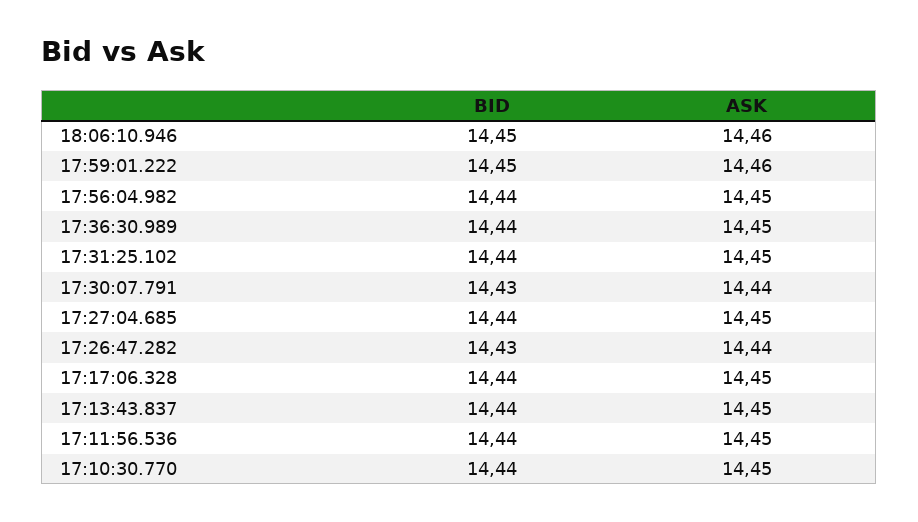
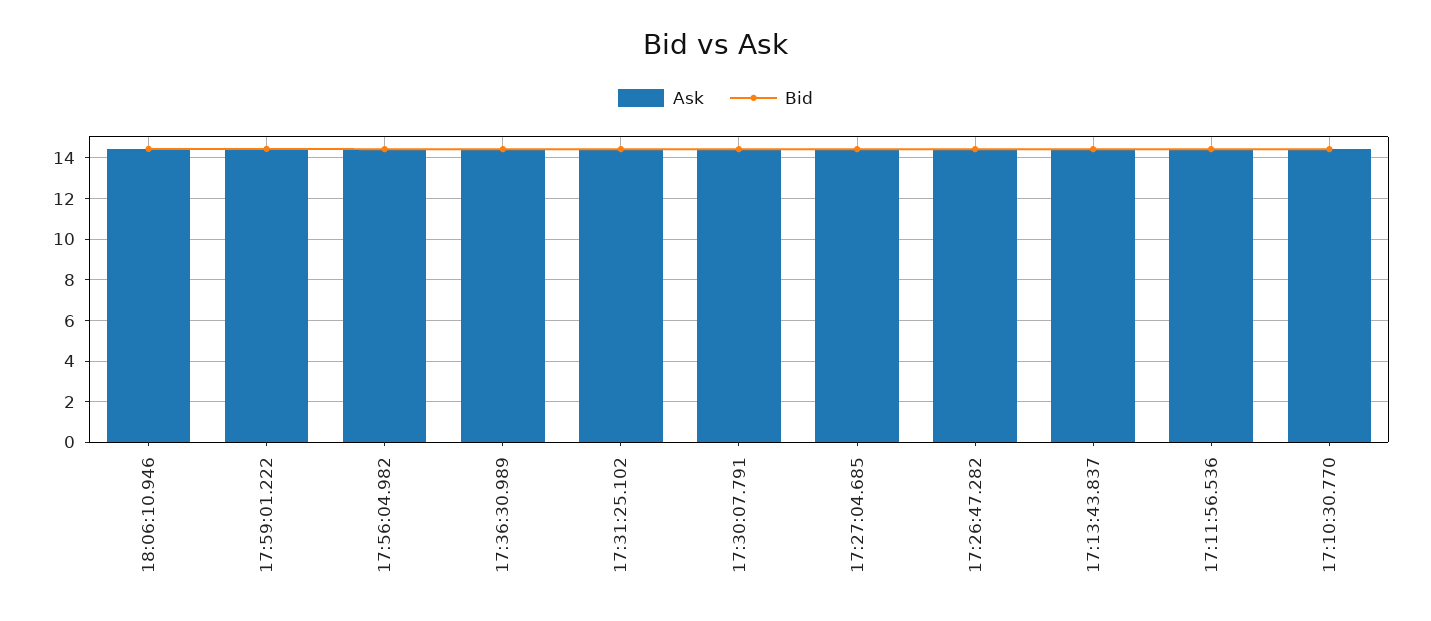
  {
    "BID": {
      "18:06:10.946": 14.45,
      "17:59:01.222": 14.45,
      "17:56:04.982": 14.44,
      "17:36:30.989": 14.44,
      "17:31:25.102": 14.44,
      "17:30:07.791": 14.43,
      "17:27:04.685": 14.44,
      "17:26:47.282": 14.43,
-     "17:17:06.328": 14.44,
      "17:13:43.837": 14.44,
      "17:11:56.536": 14.44,
      "17:10:30.770": 14.44
    },
    "ASK": {
      "18:06:10.946": 14.46,
      "17:59:01.222": 14.46,
      "17:56:04.982": 14.45,
      "17:36:30.989": 14.45,
      "17:31:25.102": 14.45,
      "17:30:07.791": 14.44,
      "17:27:04.685": 14.45,
      "17:26:47.282": 14.44,
-     "17:17:06.328": 14.45,
      "17:13:43.837": 14.45,
      "17:11:56.536": 14.45,
      "17:10:30.770": 14.45
    }
  }

